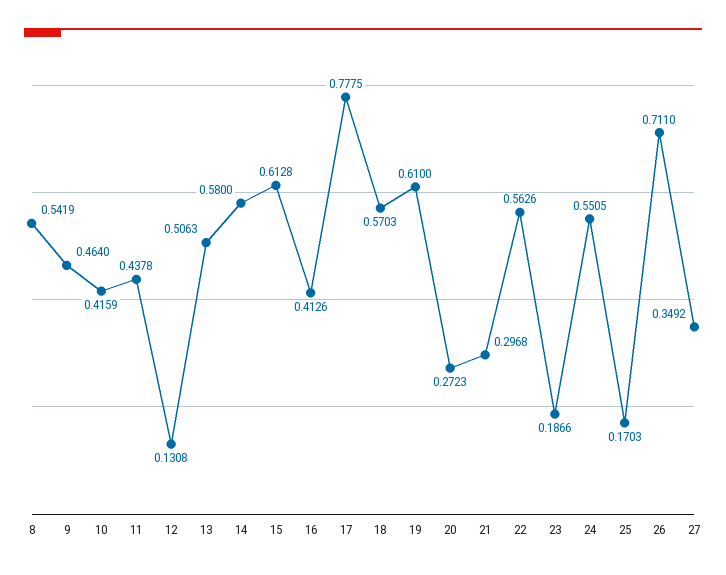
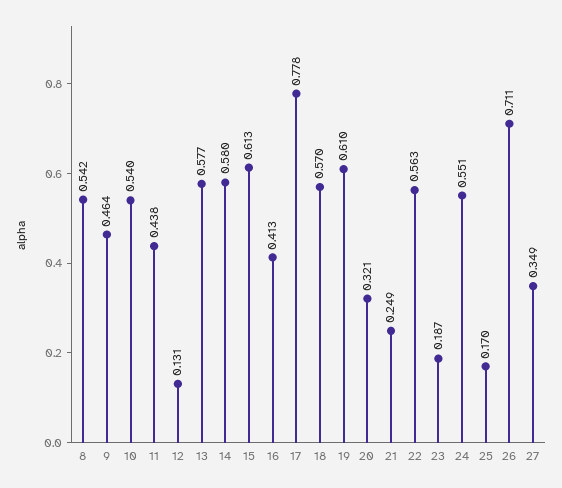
  {
    "8": 0.5419,
    "9": 0.464,
-   "10": 0.4159,
+   "10": 0.54,
    "11": 0.4378,
    "12": 0.1308,
-   "13": 0.5063,
+   "13": 0.577,
    "14": 0.58,
    "15": 0.6128,
    "16": 0.4126,
    "17": 0.7775,
    "18": 0.5703,
    "19": 0.61,
-   "20": 0.2723,
+   "20": 0.321,
-   "21": 0.2968,
+   "21": 0.249,
    "22": 0.5626,
    "23": 0.1866,
    "24": 0.5505,
    "25": 0.1703,
    "26": 0.711,
    "27": 0.3492
  }

